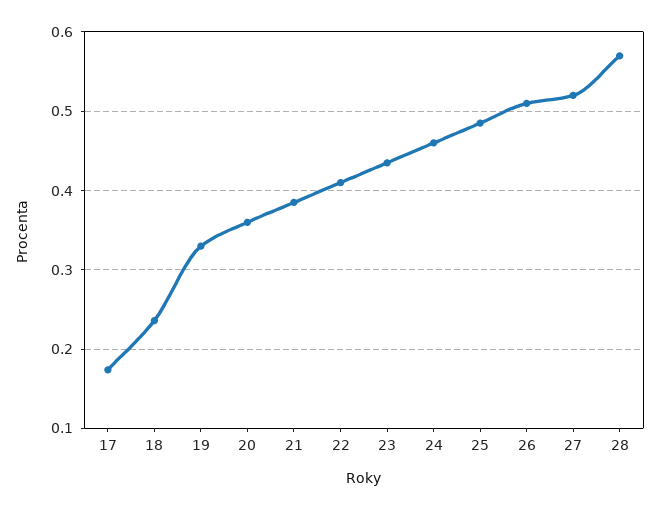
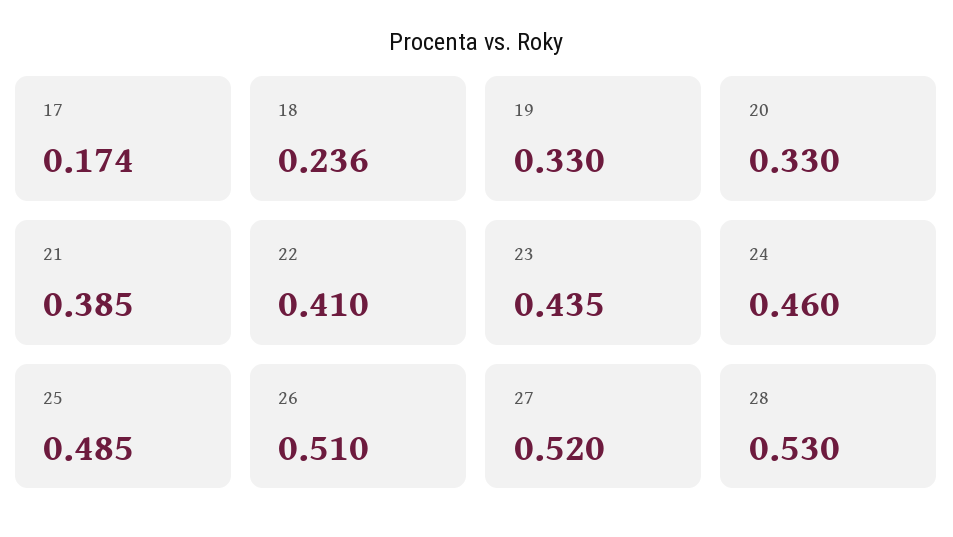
  {
    "17": 0.174,
    "18": 0.236,
    "19": 0.33,
-   "20": 0.36,
+   "20": 0.33,
    "21": 0.385,
    "22": 0.41,
    "23": 0.435,
    "24": 0.46,
    "25": 0.485,
    "26": 0.51,
    "27": 0.52,
-   "28": 0.57
+   "28": 0.53
  }

